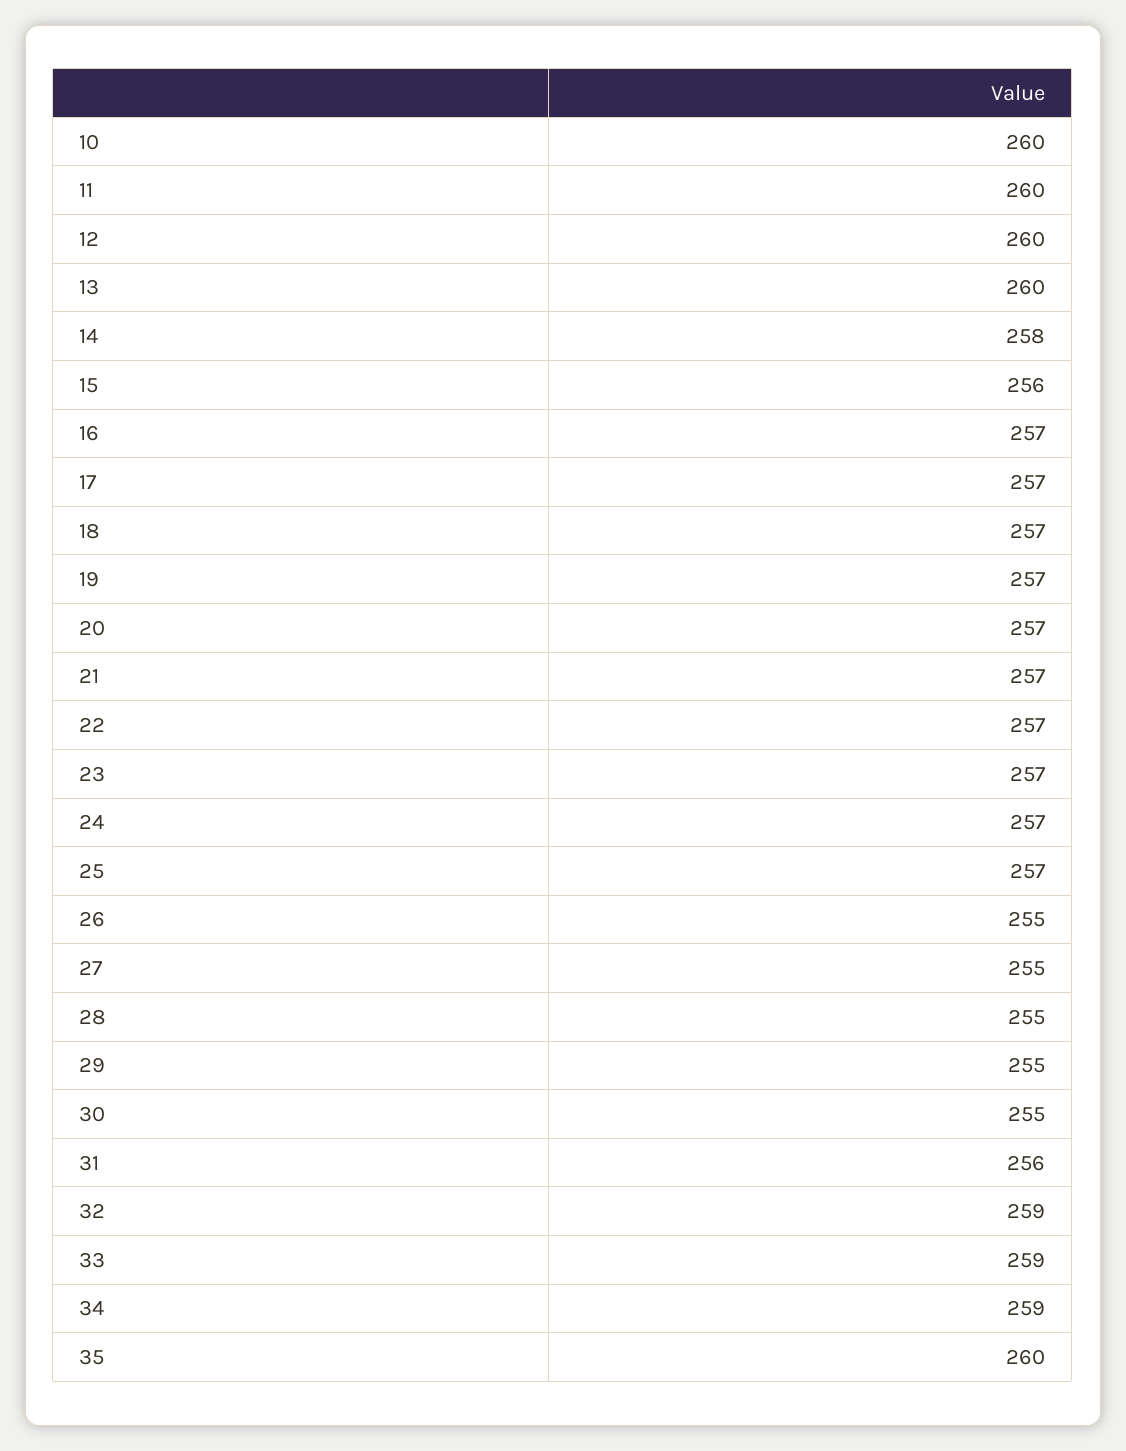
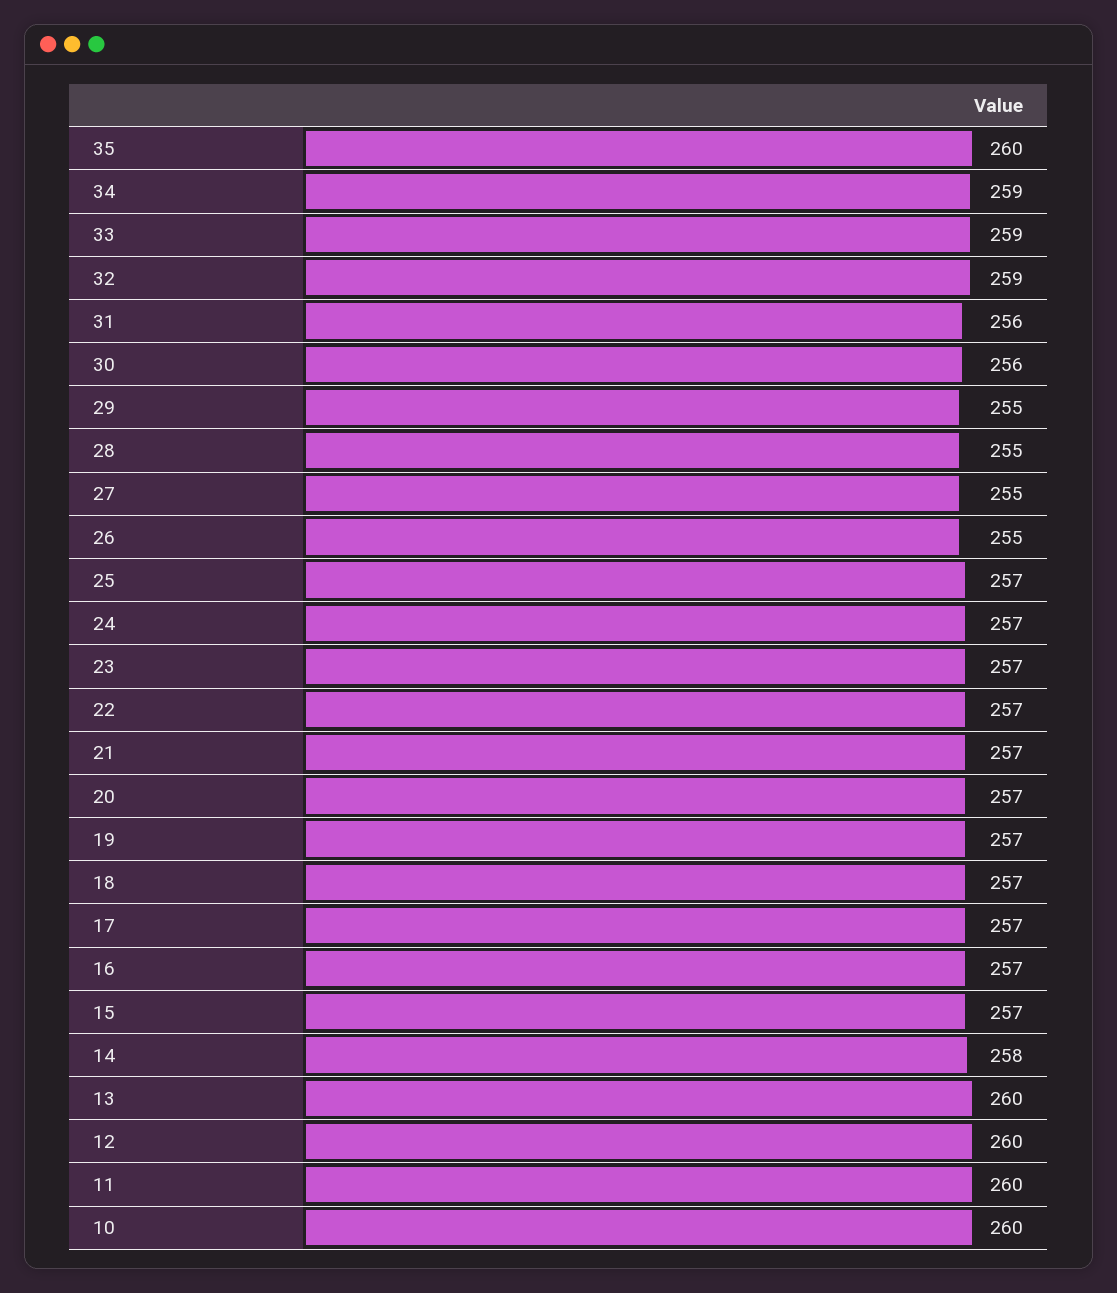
  {
    "10": 260,
    "11": 260,
    "12": 260,
    "13": 260,
    "14": 258,
-   "15": 256,
+   "15": 257,
    "16": 257,
    "17": 257,
    "18": 257,
    "19": 257,
    "20": 257,
    "21": 257,
    "22": 257,
    "23": 257,
    "24": 257,
    "25": 257,
    "26": 255,
    "27": 255,
    "28": 255,
    "29": 255,
-   "30": 255,
+   "30": 256,
    "31": 256,
    "32": 259,
    "33": 259,
    "34": 259,
    "35": 260
  }

